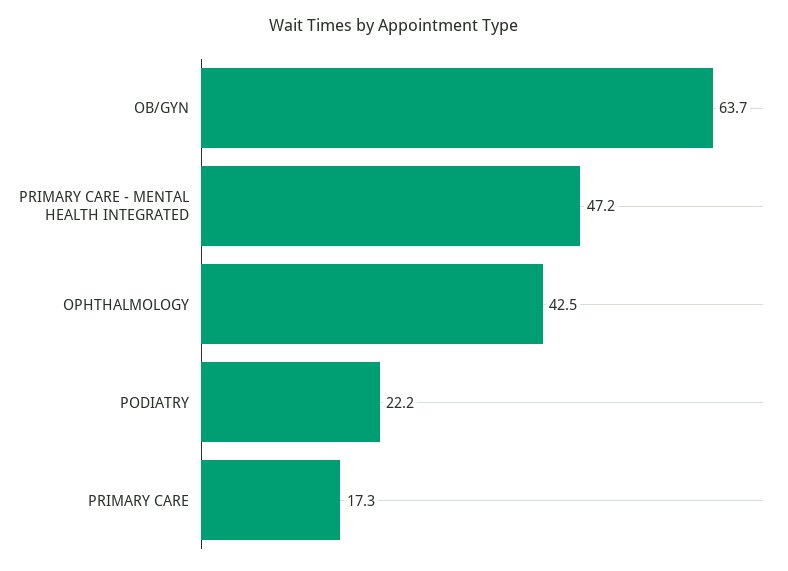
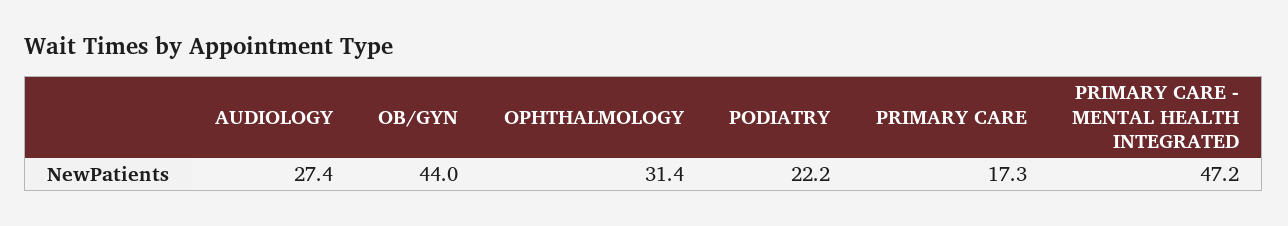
  {
-   "OB/GYN": 63.7,
+   "OB/GYN": 44,
    "PRIMARY CARE - MENTAL HEALTH INTEGRATED": 47.2,
-   "OPHTHALMOLOGY": 42.5,
+   "OPHTHALMOLOGY": 31.4,
    "PODIATRY": 22.2,
-   "PRIMARY CARE": 17.3
+   "PRIMARY CARE": 17.3,
+   "AUDIOLOGY": 27.4
  }

